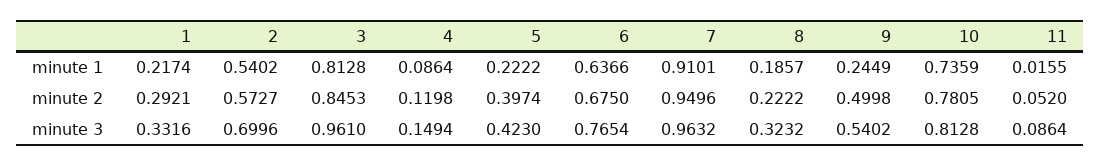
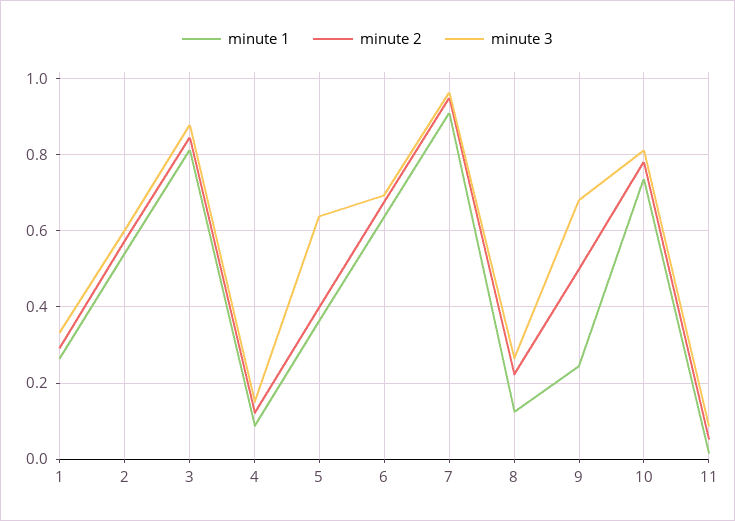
  {
    "minute 1": {
-     "1": 0.2174,
+     "1": 0.26,
      "2": 0.5402,
      "3": 0.8128,
      "4": 0.0864,
-     "5": 0.2222,
+     "5": 0.36,
      "6": 0.6366,
      "7": 0.9101,
-     "8": 0.1857,
+     "8": 0.12,
      "9": 0.2449,
      "10": 0.7359,
      "11": 0.0155
    },
    "minute 2": {
      "1": 0.2921,
      "2": 0.5727,
      "3": 0.8453,
      "4": 0.1198,
      "5": 0.3974,
      "6": 0.675,
      "7": 0.9496,
      "8": 0.2222,
      "9": 0.4998,
      "10": 0.7805,
      "11": 0.052
    },
    "minute 3": {
      "1": 0.3316,
-     "2": 0.6996,
+     "2": 0.6,
-     "3": 0.961,
+     "3": 0.88,
      "4": 0.1494,
-     "5": 0.423,
+     "5": 0.64,
-     "6": 0.7654,
+     "6": 0.7,
      "7": 0.9632,
-     "8": 0.3232,
+     "8": 0.26,
-     "9": 0.5402,
+     "9": 0.68,
      "10": 0.8128,
      "11": 0.0864
    }
  }

